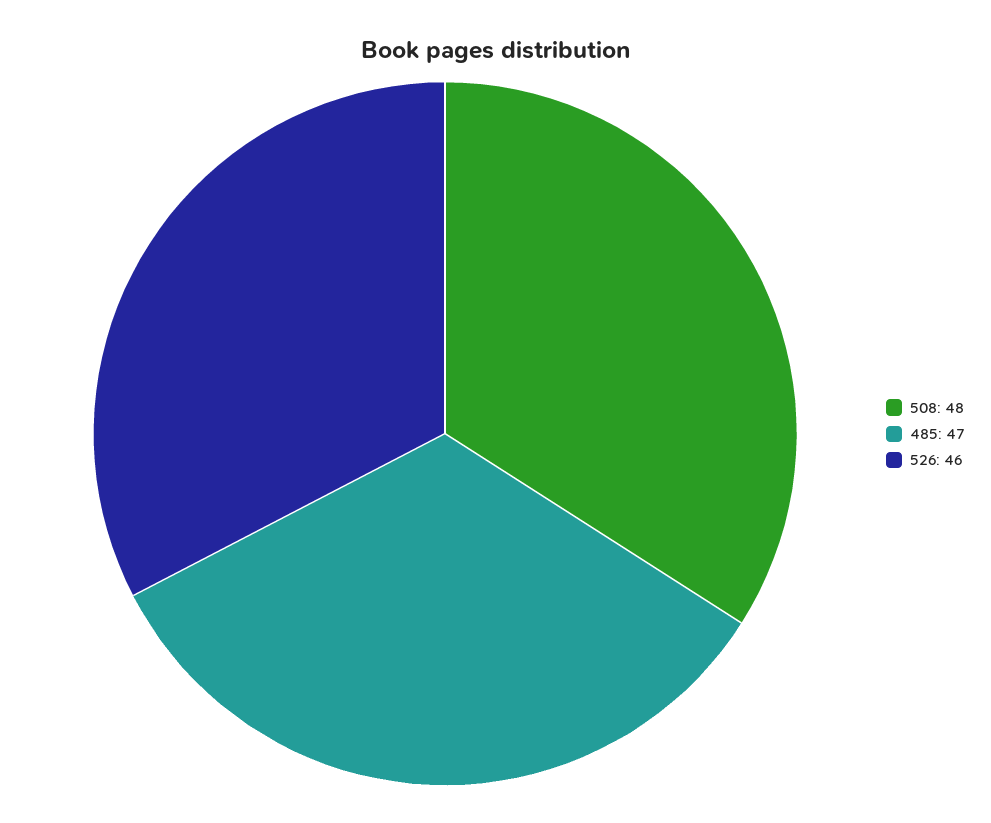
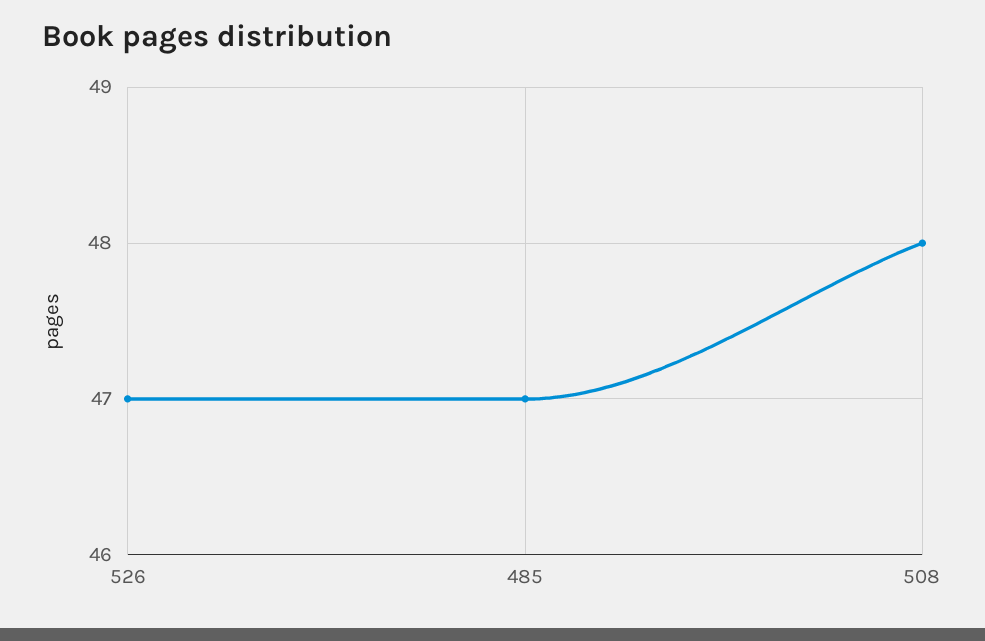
  {
    "508": 48,
    "485": 47,
-   "526": 46
+   "526": 47
  }

